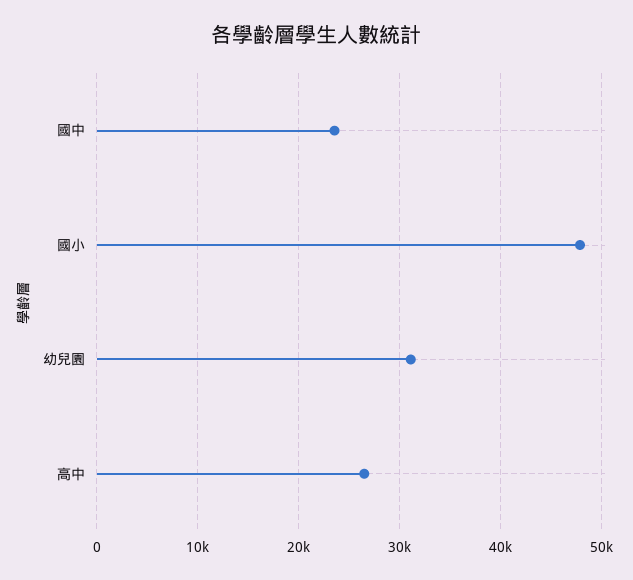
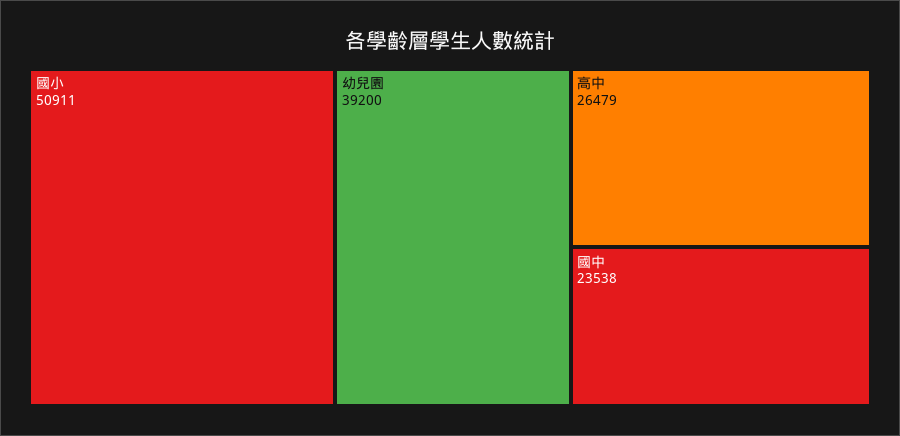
  {
    "國中": 23538,
-   "國小": 48000,
+   "國小": 50911,
-   "幼兒園": 31000,
+   "幼兒園": 39200,
    "高中": 26479
  }

